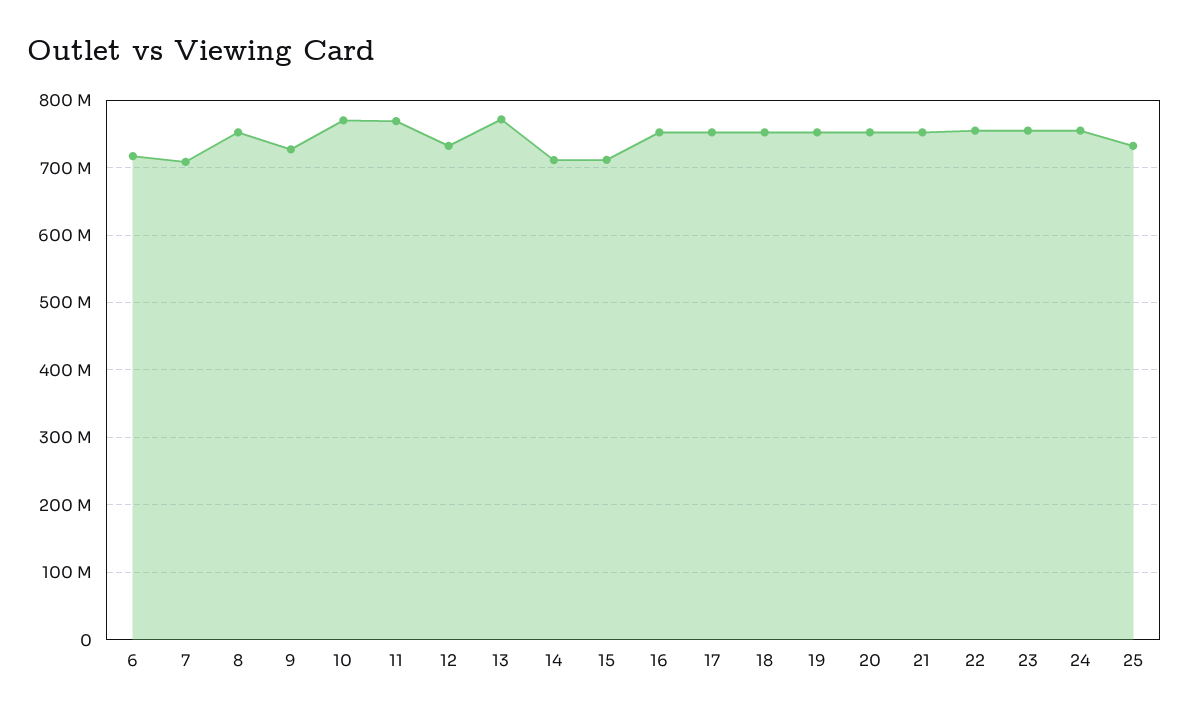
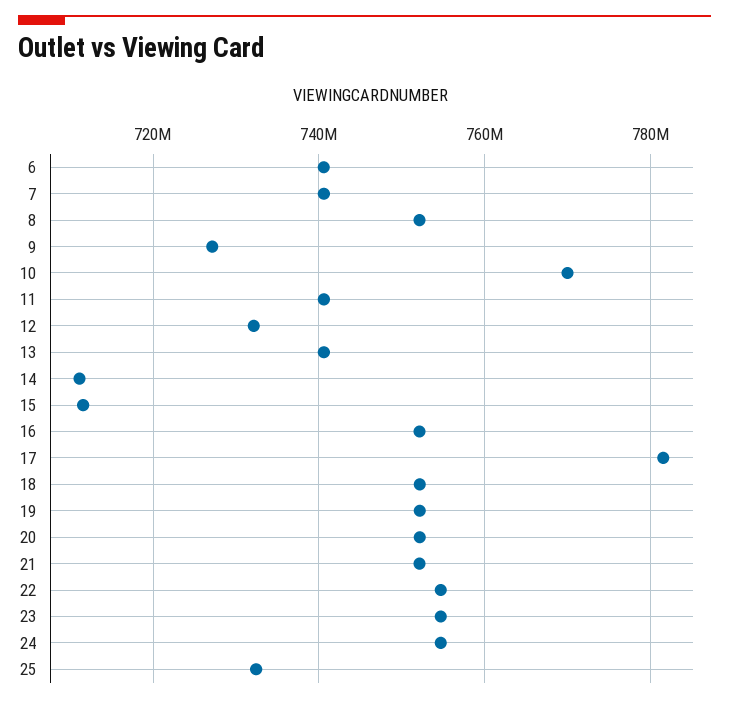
  {
-   "6": 720000000,
+   "6": 740000000,
-   "7": 710000000,
+   "7": 740000000,
    "8": 752000000,
    "9": 728000000,
    "10": 770000000,
-   "11": 770000000,
+   "11": 740000000,
    "12": 732000000,
-   "13": 770000000,
+   "13": 740000000,
    "14": 712000000,
    "15": 712000000,
    "16": 752000000,
-   "17": 750000000,
+   "17": 782000000,
    "18": 752000000,
    "19": 752000000,
    "20": 752000000,
    "21": 752000000,
    "22": 754000000,
    "23": 754000000,
    "24": 754000000,
    "25": 732000000
  }

